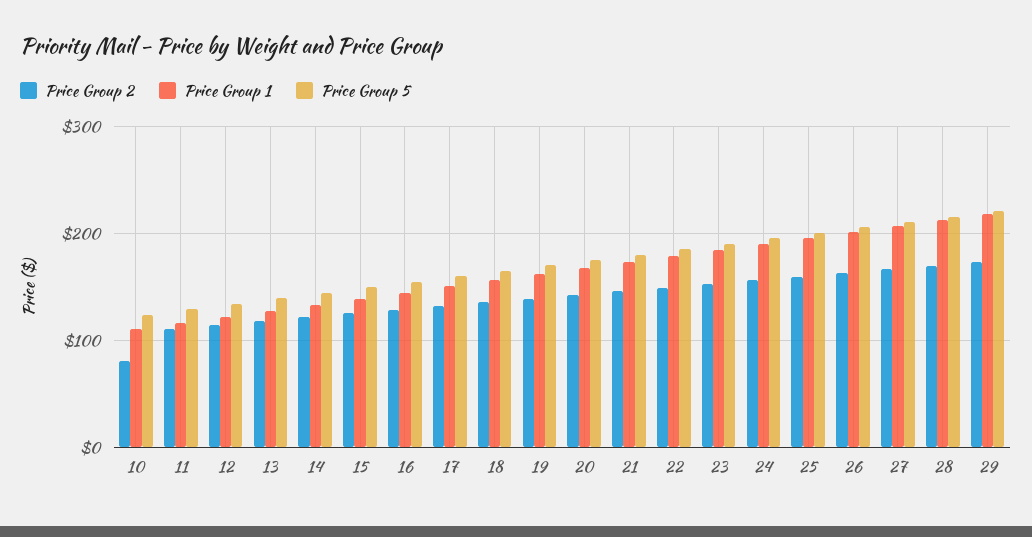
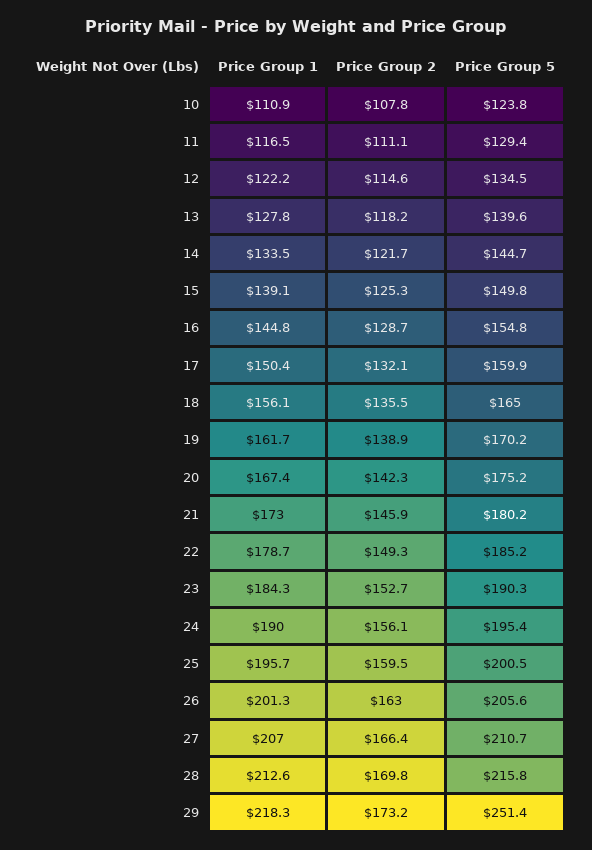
  {
    "Price Group 2": {
-     "10": 80,
+     "10": 107.8,
      "11": 111.1,
      "12": 114.6,
      "13": 118.2,
      "14": 121.7,
      "15": 125.3,
      "16": 128.7,
      "17": 132.1,
      "18": 135.5,
      "19": 138.9,
      "20": 142.3,
      "21": 145.9,
      "22": 149.3,
      "23": 152.7,
      "24": 156.1,
      "25": 159.5,
      "26": 163,
      "27": 166.4,
      "28": 169.8,
      "29": 173.2
    },
    "Price Group 1": {
      "10": 110.9,
      "11": 116.5,
      "12": 122.2,
      "13": 127.8,
      "14": 133.5,
      "15": 139.1,
      "16": 144.8,
      "17": 150.4,
      "18": 156.1,
      "19": 161.7,
      "20": 167.4,
      "21": 173,
      "22": 178.7,
      "23": 184.3,
      "24": 190,
      "25": 195.7,
      "26": 201.3,
      "27": 207,
      "28": 212.6,
      "29": 218.3
    },
    "Price Group 5": {
      "10": 123.8,
      "11": 129.4,
      "12": 134.5,
      "13": 139.6,
      "14": 144.7,
      "15": 149.8,
      "16": 154.8,
      "17": 159.9,
      "18": 165,
      "19": 170.2,
      "20": 175.2,
      "21": 180.2,
      "22": 185.2,
      "23": 190.3,
      "24": 195.4,
      "25": 200.5,
      "26": 205.6,
      "27": 210.7,
      "28": 215.8,
-     "29": 220
+     "29": 251.4
    }
  }

